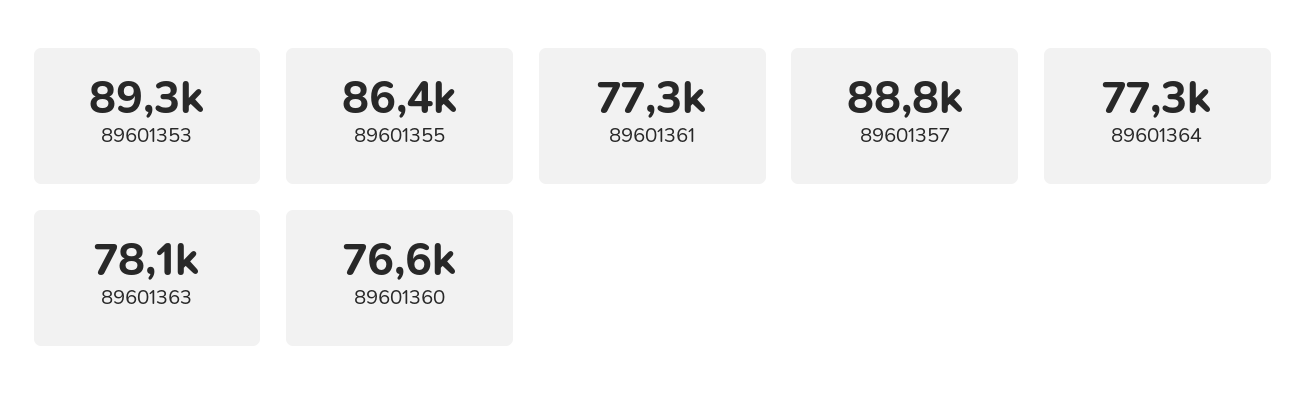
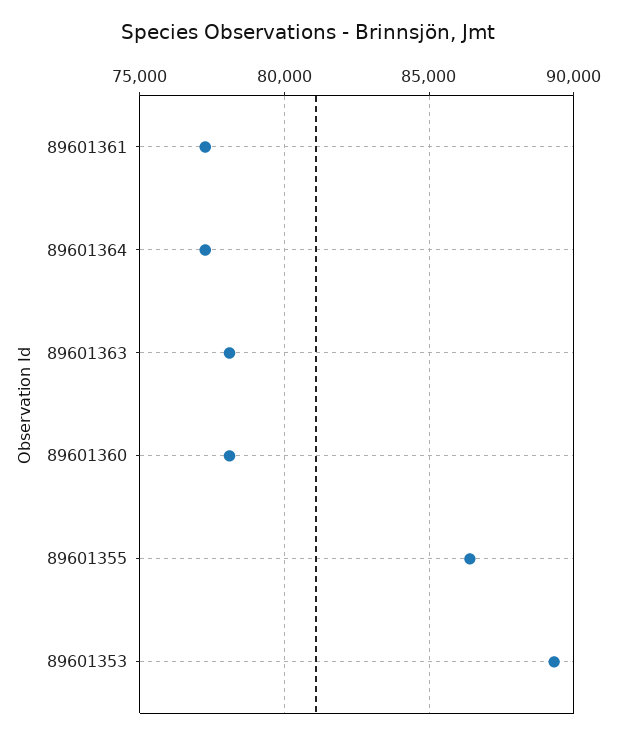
  {
    "89601353": 89300,
    "89601355": 86400,
    "89601361": 77300,
-   "89601357": 88800,
    "89601364": 77300,
    "89601363": 78100,
-   "89601360": 76600
+   "89601360": 78000
  }

